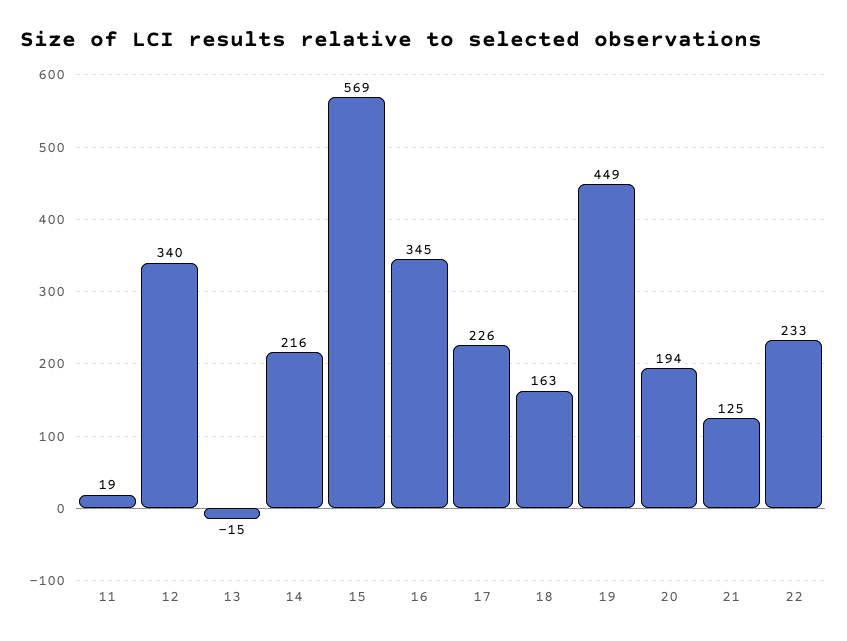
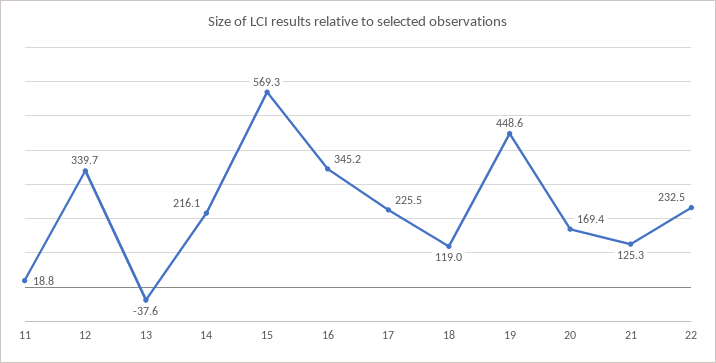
  {
    "11": 18.8,
    "12": 339.7,
-   "13": -15,
+   "13": -37.6,
    "14": 216.1,
    "15": 569.3,
    "16": 345.2,
    "17": 225.5,
-   "18": 163,
+   "18": 119,
    "19": 448.6,
-   "20": 194,
+   "20": 169.4,
    "21": 125.3,
    "22": 232.5
  }

